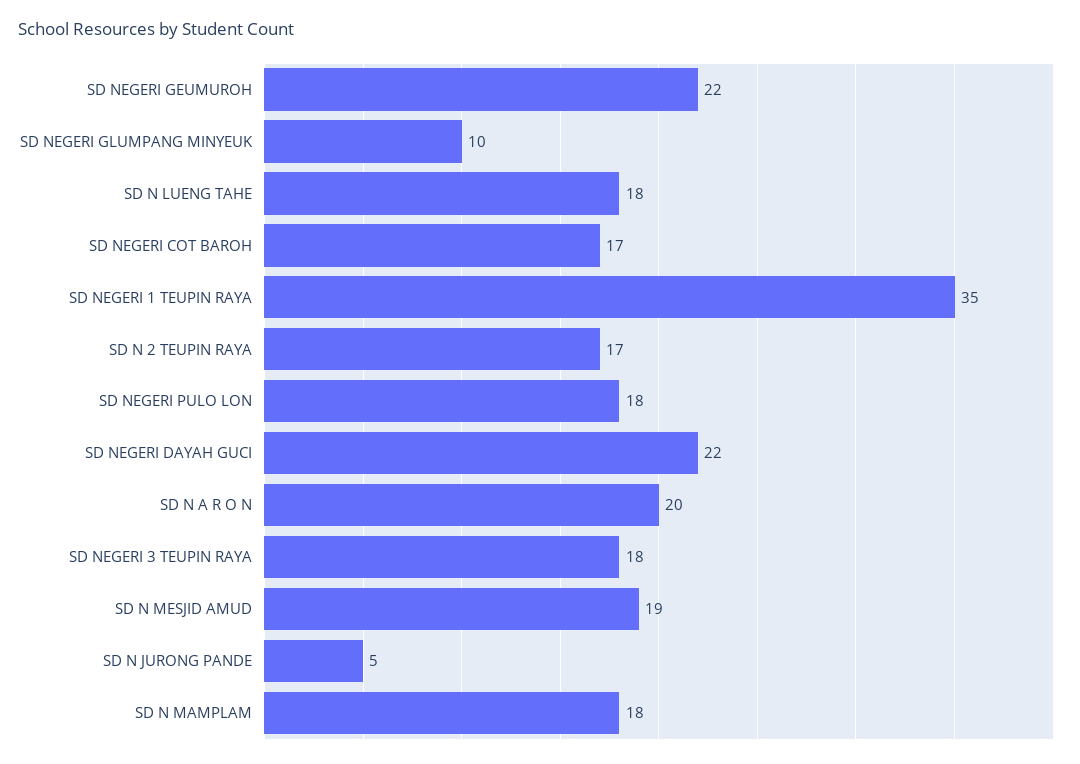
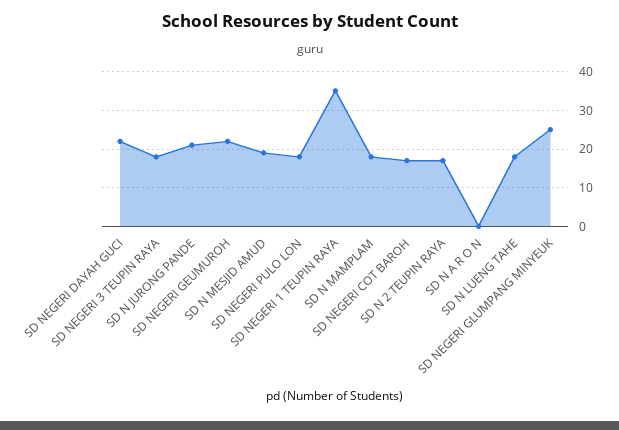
  {
    "SD NEGERI GEUMUROH": 22,
-   "SD NEGERI GLUMPANG MINYEUK": 10,
+   "SD NEGERI GLUMPANG MINYEUK": 25,
    "SD N LUENG TAHE": 18,
    "SD NEGERI COT BAROH": 17,
    "SD NEGERI 1 TEUPIN RAYA": 35,
    "SD N 2 TEUPIN RAYA": 17,
    "SD NEGERI PULO LON": 18,
    "SD NEGERI DAYAH GUCI": 22,
-   "SD N A R O N": 20,
+   "SD N A R O N": 0,
    "SD NEGERI 3 TEUPIN RAYA": 18,
    "SD N MESJID AMUD": 19,
-   "SD N JURONG PANDE": 5,
+   "SD N JURONG PANDE": 20,
    "SD N MAMPLAM": 18
  }

